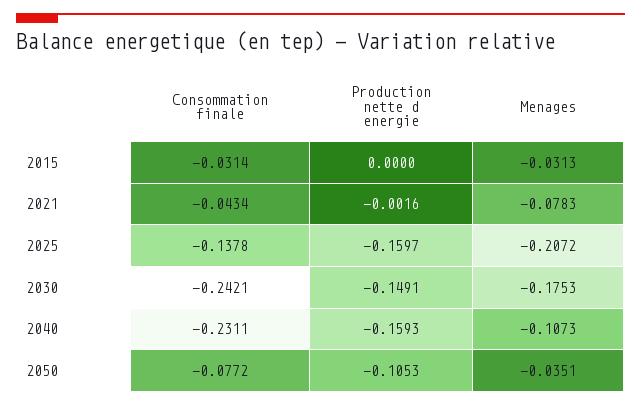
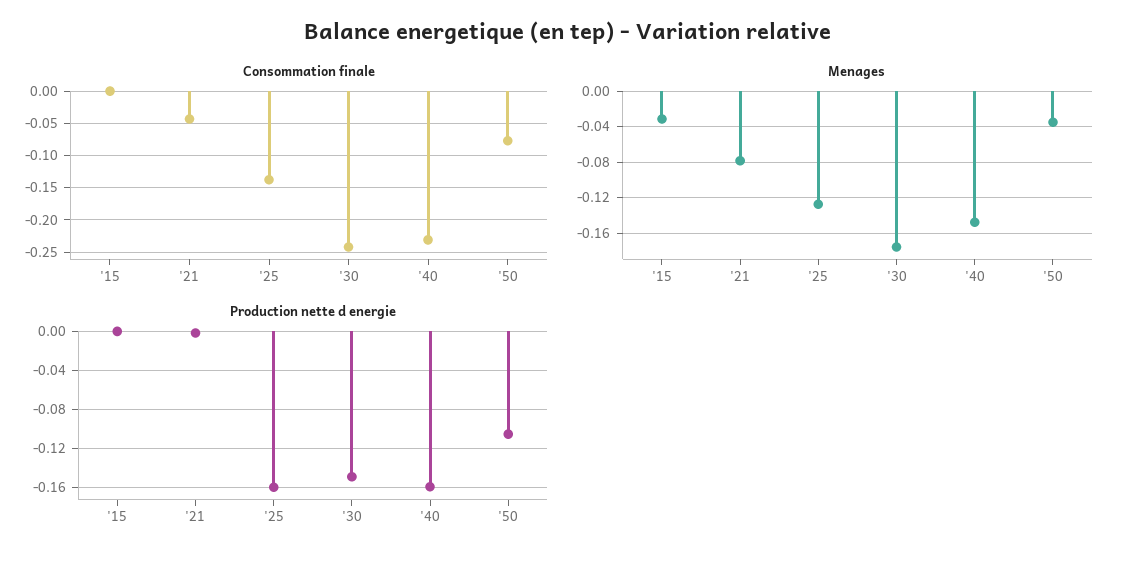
  {
    "Consommation finale": {
-     "2015": -0.0314,
+     "2015": 0,
      "2021": -0.0434,
      "2025": -0.1378,
      "2030": -0.2421,
      "2040": -0.2311,
      "2050": -0.0772
    },
    "Production nette d energie": {
      "2015": 0,
      "2021": -0.0016,
      "2025": -0.1597,
      "2030": -0.1491,
      "2040": -0.1593,
      "2050": -0.1053
    },
    "Menages": {
      "2015": -0.0313,
      "2021": -0.0783,
-     "2025": -0.2072,
+     "2025": -0.13,
      "2030": -0.1753,
-     "2040": -0.1073,
+     "2040": -0.15,
      "2050": -0.0351
    }
  }

